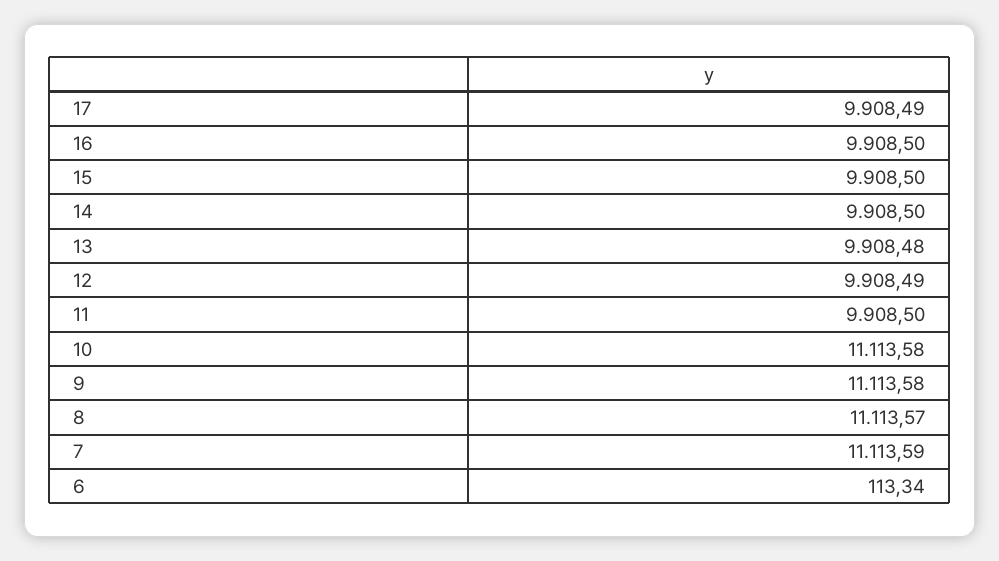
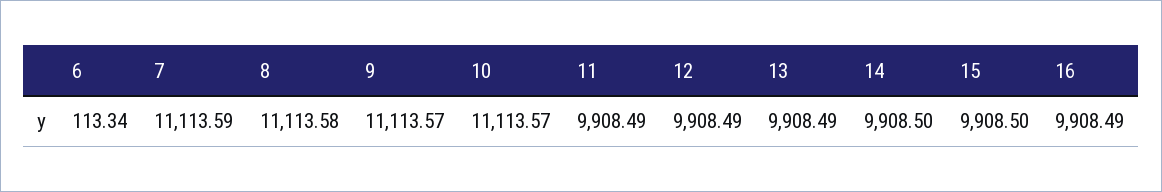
  {
-   "17": 9908.49,
-   "16": 9908.5,
+   "16": 9908.49,
    "15": 9908.5,
    "14": 9908.5,
-   "13": 9908.48,
+   "13": 9908.49,
    "12": 9908.49,
-   "11": 9908.5,
+   "11": 9908.49,
-   "10": 11113.58,
+   "10": 11113.57,
-   "9": 11113.58,
+   "9": 11113.57,
-   "8": 11113.57,
+   "8": 11113.58,
    "7": 11113.59,
    "6": 113.34
  }

